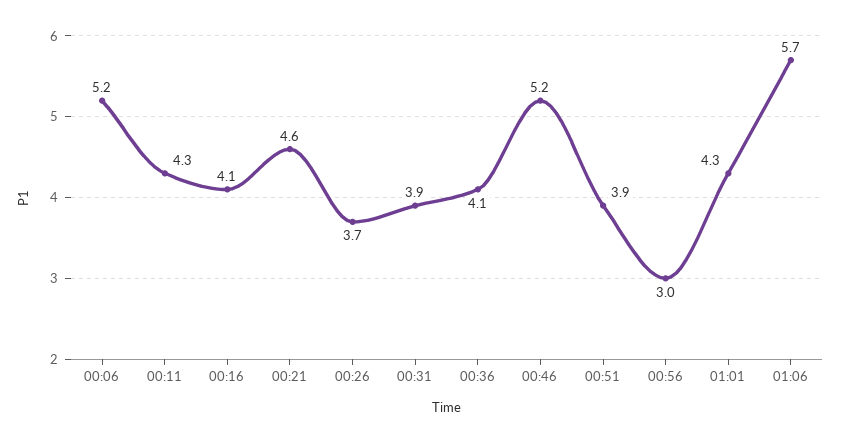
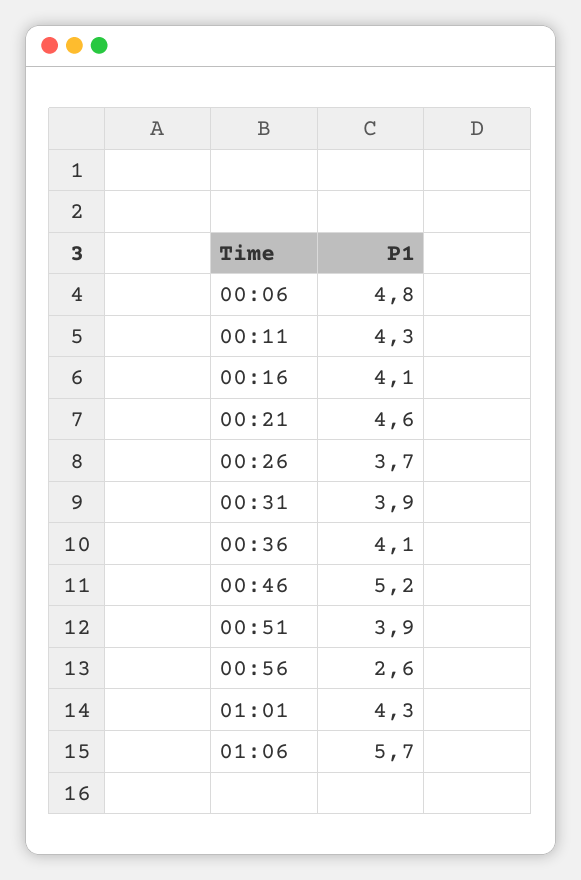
  {
-   "00:06": 5.2,
+   "00:06": 4.8,
    "00:11": 4.3,
    "00:16": 4.1,
    "00:21": 4.6,
    "00:26": 3.7,
    "00:31": 3.9,
    "00:36": 4.1,
    "00:46": 5.2,
    "00:51": 3.9,
-   "00:56": 3,
+   "00:56": 2.6,
    "01:01": 4.3,
    "01:06": 5.7
  }

